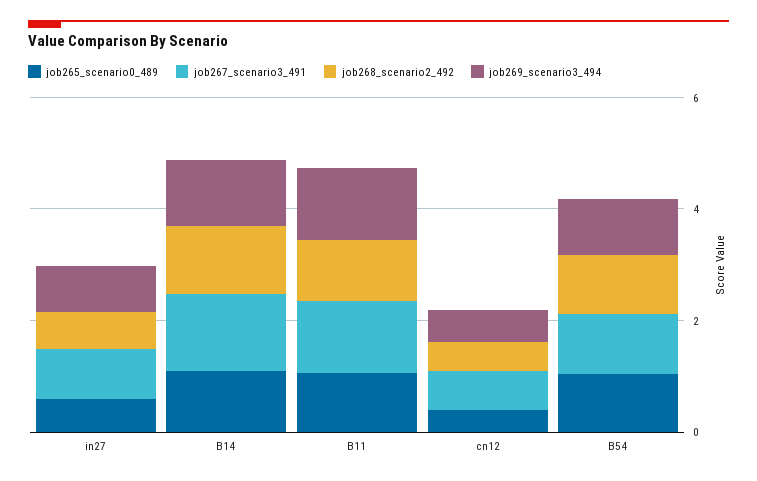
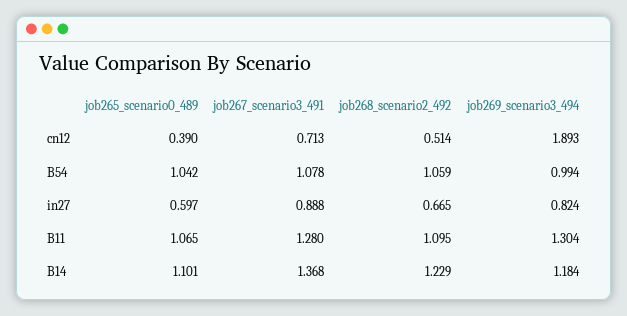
  {
    "job265_scenario0_489": {
      "in27": 0.597,
      "B14": 1.101,
      "B11": 1.065,
      "cn12": 0.39,
      "B54": 1.042
    },
    "job267_scenario3_491": {
      "in27": 0.888,
      "B14": 1.368,
      "B11": 1.28,
      "cn12": 0.713,
      "B54": 1.078
    },
    "job268_scenario2_492": {
      "in27": 0.665,
      "B14": 1.229,
      "B11": 1.095,
      "cn12": 0.514,
      "B54": 1.059
    },
    "job269_scenario3_494": {
      "in27": 0.824,
      "B14": 1.184,
      "B11": 1.304,
-     "cn12": 0.5,
+     "cn12": 1.893,
      "B54": 0.994
    }
  }

